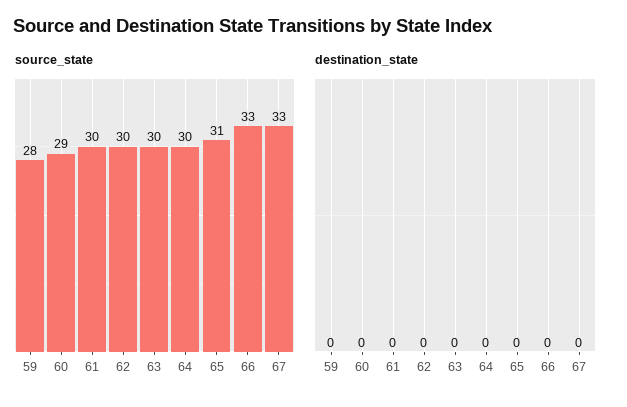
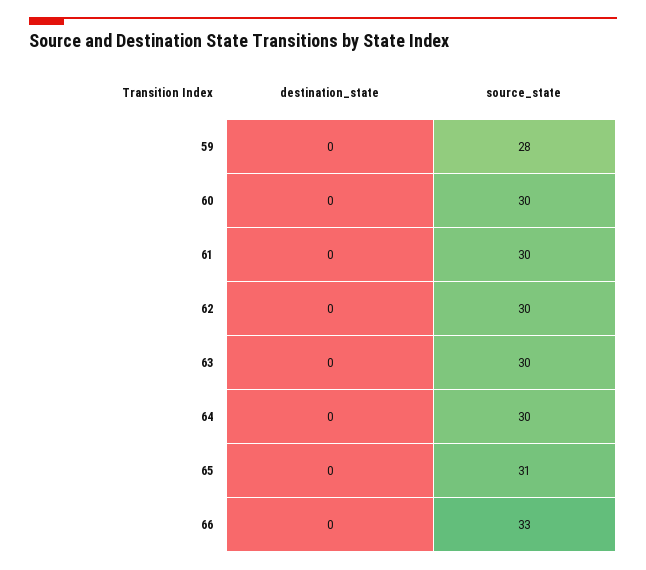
  {
    "source_state": {
      "59": 28,
-     "60": 29,
+     "60": 30,
      "61": 30,
      "62": 30,
      "63": 30,
      "64": 30,
      "65": 31,
-     "66": 33,
+     "66": 33
-     "67": 33
    },
    "destination_state": {
      "59": 0,
      "60": 0,
      "61": 0,
      "62": 0,
      "63": 0,
      "64": 0,
      "65": 0,
-     "66": 0,
+     "66": 0
-     "67": 0
    }
  }

